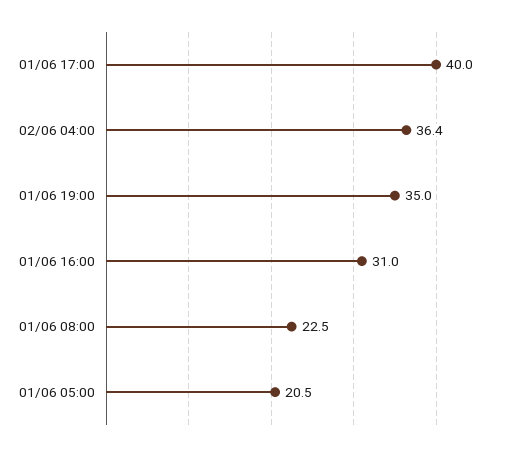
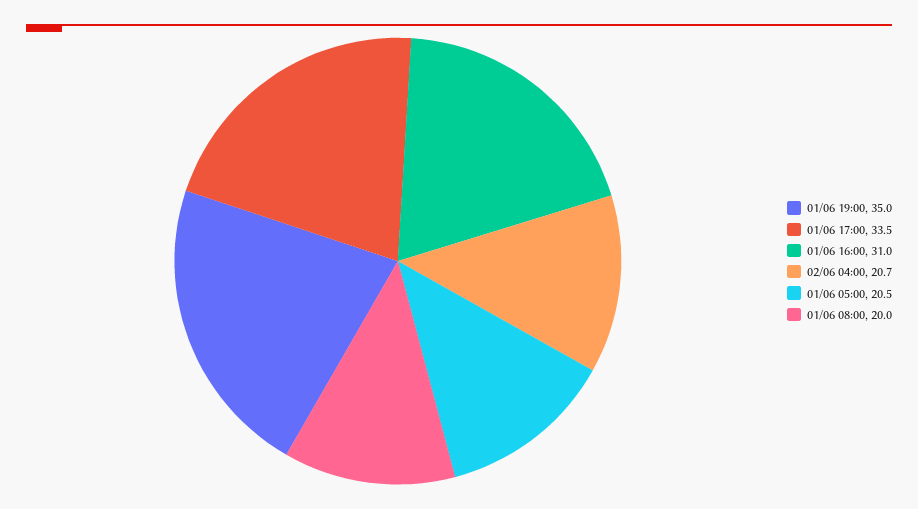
  {
-   "01/06 17:00": 40,
+   "01/06 17:00": 33.5,
-   "02/06 04:00": 36.4,
+   "02/06 04:00": 20.7,
    "01/06 19:00": 35,
    "01/06 16:00": 31,
-   "01/06 08:00": 22.5,
+   "01/06 08:00": 20,
    "01/06 05:00": 20.5
  }

